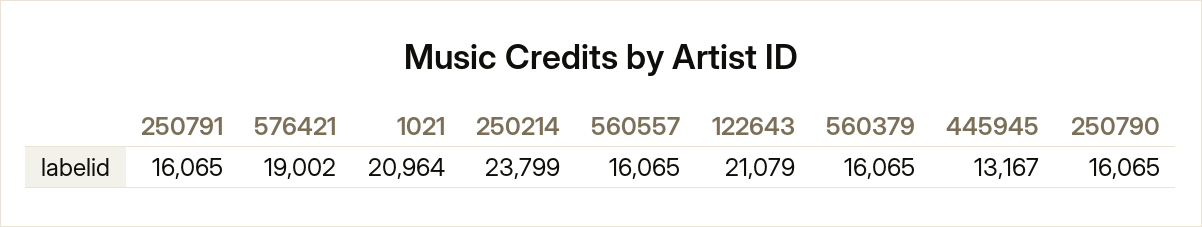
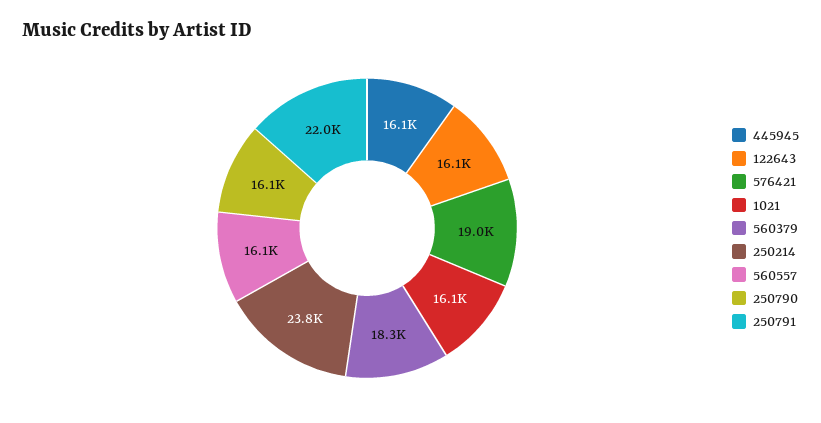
  {
-   "250791": 16065,
+   "250791": 22000,
    "576421": 19002,
-   "1021": 20964,
+   "1021": 16100,
    "250214": 23799,
    "560557": 16065,
-   "122643": 21079,
+   "122643": 16100,
-   "560379": 16065,
+   "560379": 18300,
-   "445945": 13167,
+   "445945": 16100,
    "250790": 16065
  }

